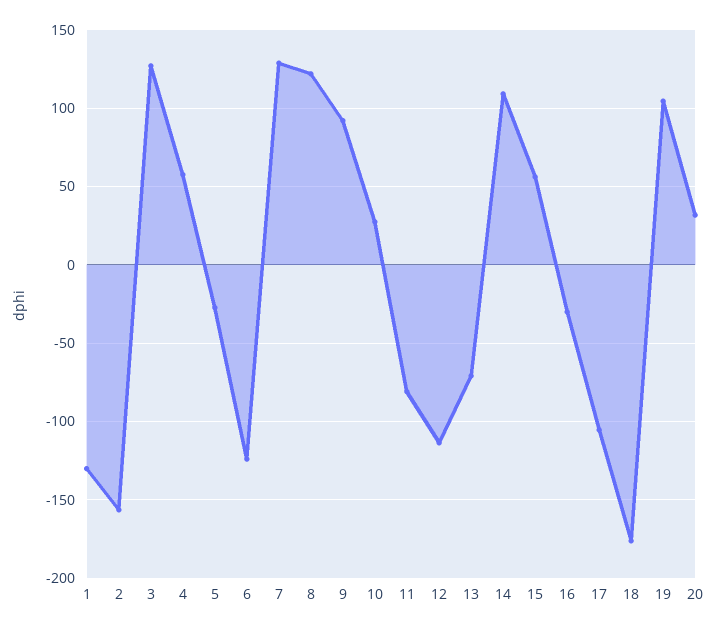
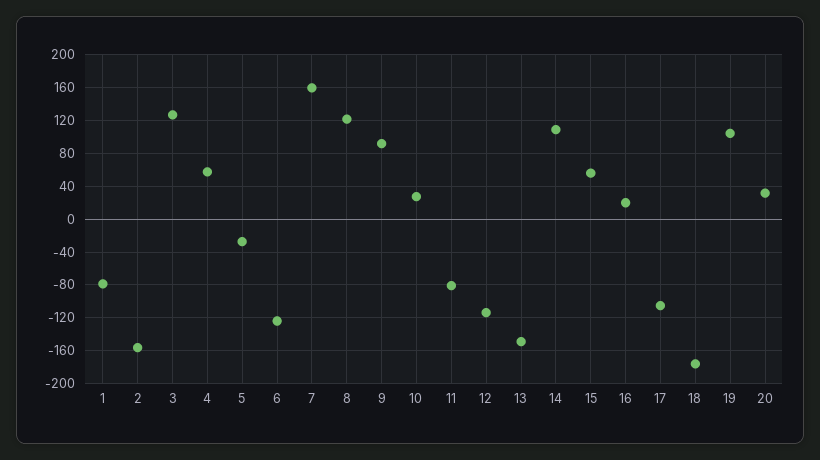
  {
-   "1": -130,
+   "1": -80,
    "2": -155,
    "3": 125,
    "4": 60,
    "5": -25,
    "6": -125,
-   "7": 130,
+   "7": 160,
    "8": 120,
    "9": 90,
    "10": 25,
    "11": -80,
    "12": -115,
-   "13": -70,
+   "13": -150,
    "14": 110,
    "15": 55,
-   "16": -30,
+   "16": 20,
    "17": -105,
    "18": -175,
    "19": 105,
    "20": 30
  }

